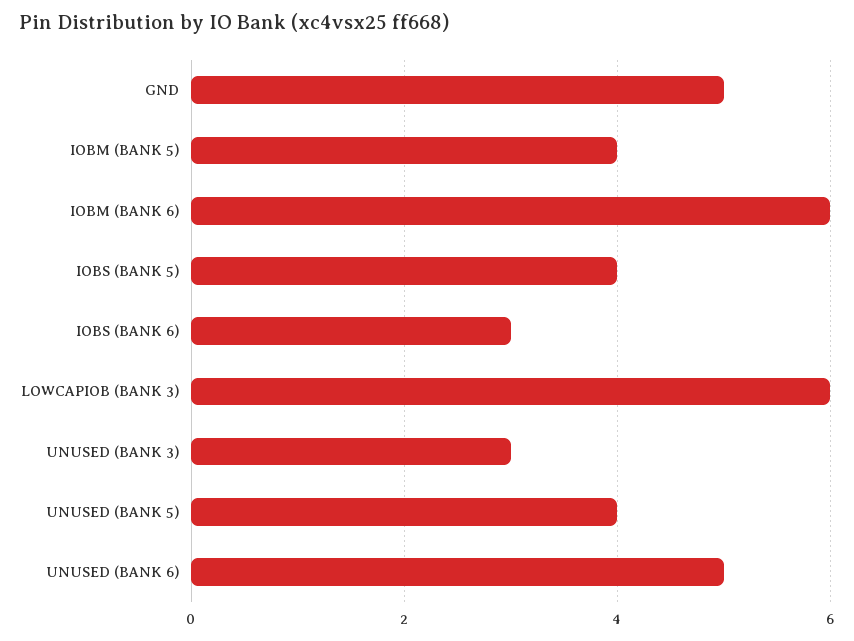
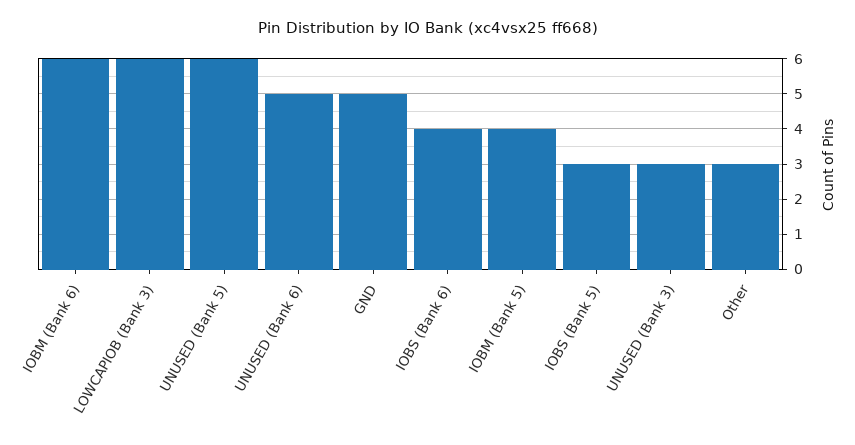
  {
    "GND": 5,
    "IOBM (BANK 5)": 4,
    "IOBM (BANK 6)": 6,
-   "IOBS (BANK 5)": 4,
+   "IOBS (BANK 5)": 3,
-   "IOBS (BANK 6)": 3,
+   "IOBS (BANK 6)": 4,
    "LOWCAPIOB (BANK 3)": 6,
    "UNUSED (BANK 3)": 3,
-   "UNUSED (BANK 5)": 4,
+   "UNUSED (BANK 5)": 6,
-   "UNUSED (BANK 6)": 5
+   "UNUSED (BANK 6)": 5,
+   "Other": 3
  }

